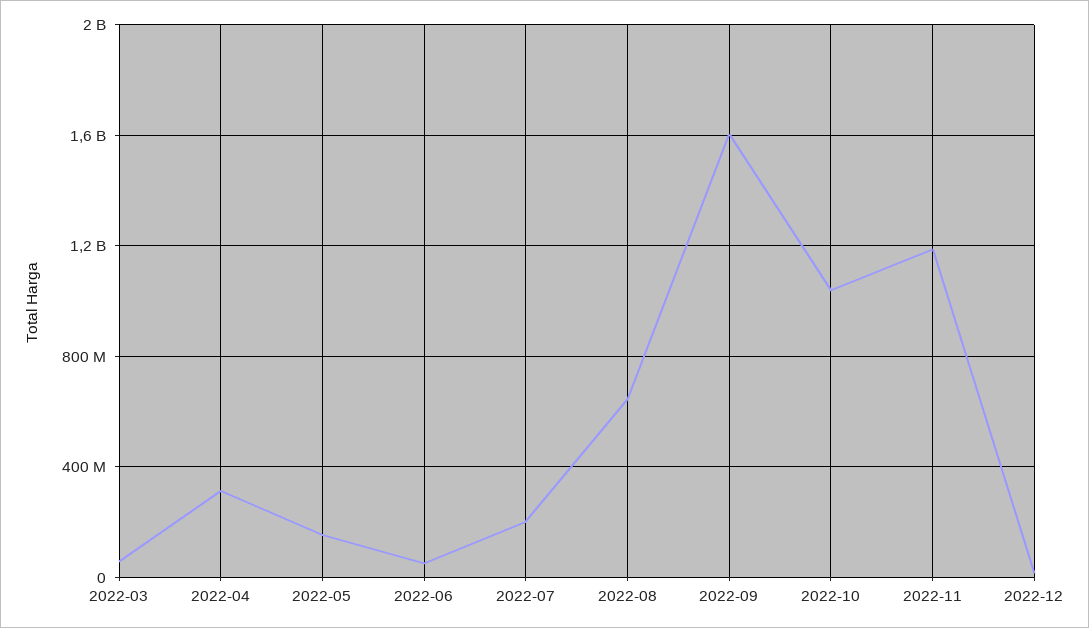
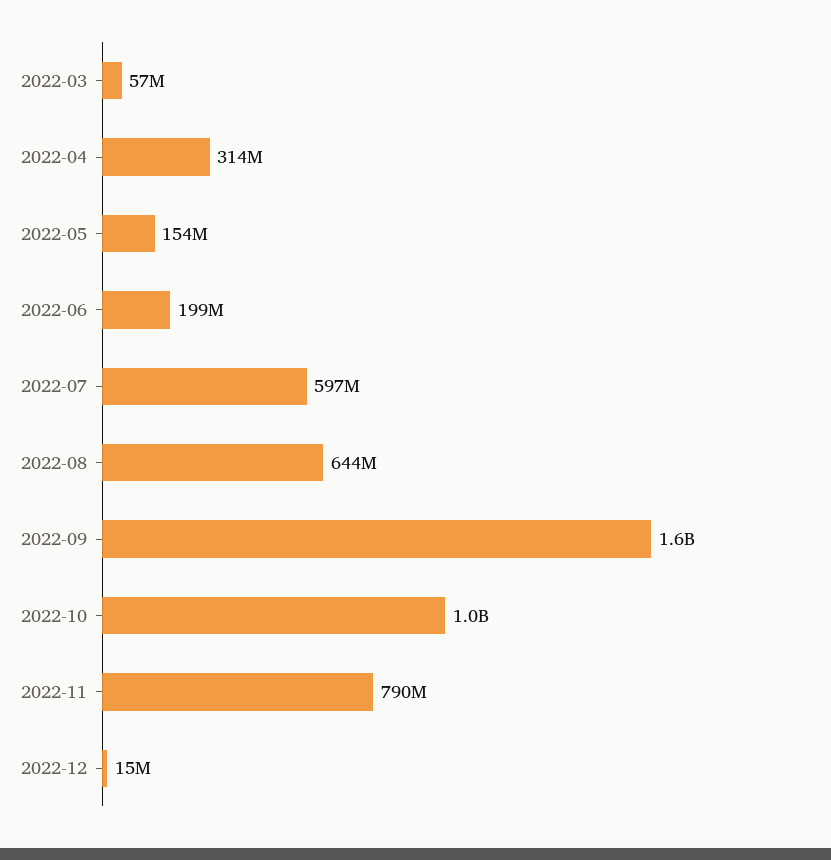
  {
    "2022-03": 57000000,
    "2022-04": 314000000,
    "2022-05": 154000000,
-   "2022-06": 50000000,
+   "2022-06": 199000000,
-   "2022-07": 200000000,
+   "2022-07": 597000000,
    "2022-08": 644000000,
    "2022-09": 1600000000,
    "2022-10": 1000000000,
-   "2022-11": 1200000000,
+   "2022-11": 790000000,
    "2022-12": 15000000
  }

